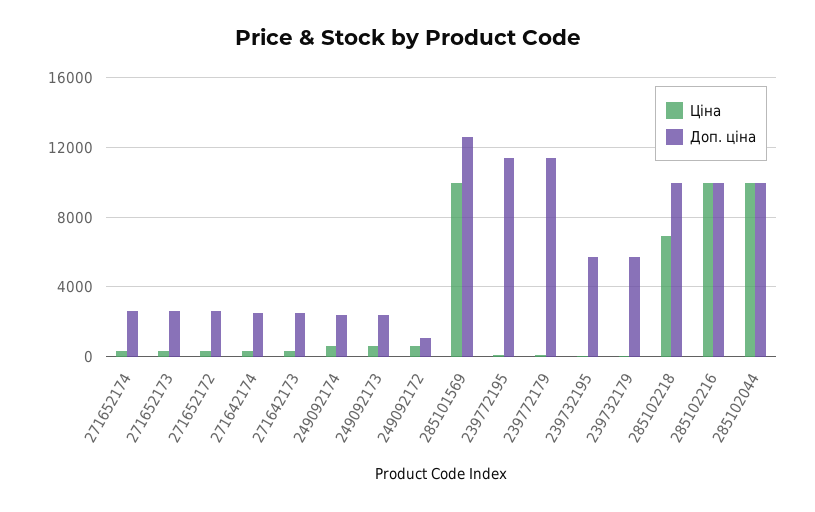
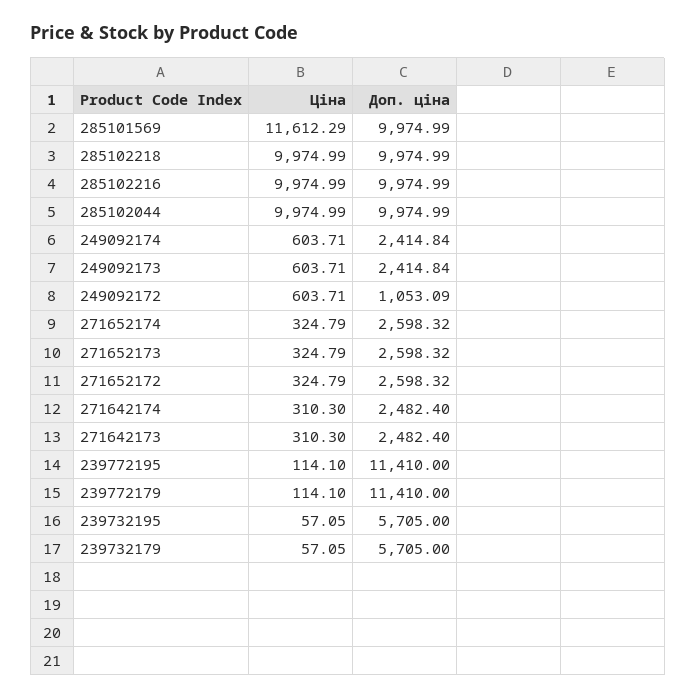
  {
    "Ціна": {
      "271652174": 324.79,
      "271652173": 324.79,
      "271652172": 324.79,
      "271642174": 310.3,
      "271642173": 310.3,
      "249092174": 603.71,
      "249092173": 603.71,
      "249092172": 603.71,
-     "285101569": 10000,
+     "285101569": 11612.29,
      "239772195": 114.1,
      "239772179": 114.1,
      "239732195": 57.05,
      "239732179": 57.05,
-     "285102218": 7000,
+     "285102218": 9974.99,
      "285102216": 9974.99,
      "285102044": 9974.99
    },
    "Доп. ціна": {
      "271652174": 2598.32,
      "271652173": 2598.32,
      "271652172": 2598.32,
      "271642174": 2482.4,
      "271642173": 2482.4,
      "249092174": 2414.84,
      "249092173": 2414.84,
      "249092172": 1053.09,
-     "285101569": 12500,
+     "285101569": 9974.99,
      "239772195": 11410,
      "239772179": 11410,
      "239732195": 5705,
      "239732179": 5705,
      "285102218": 9974.99,
      "285102216": 9974.99,
      "285102044": 9974.99
    }
  }

